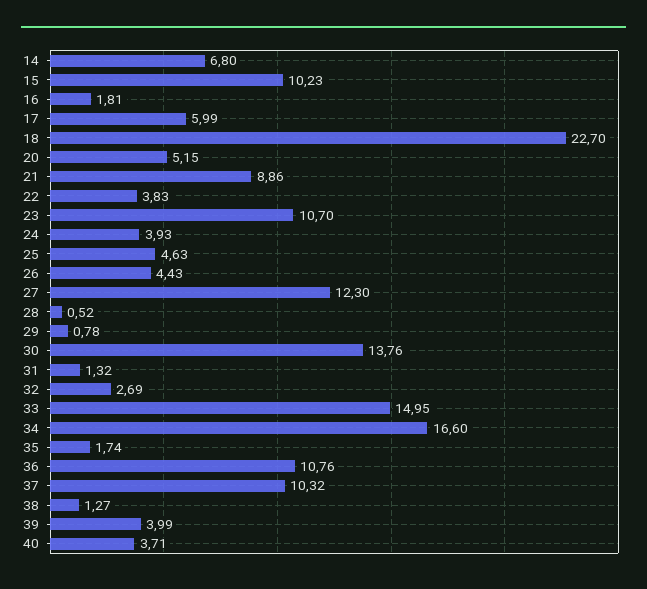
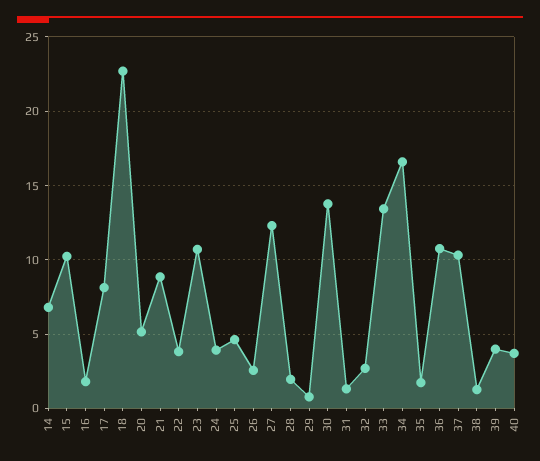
  {
    "14": 6.8,
    "15": 10.23,
    "16": 1.81,
-   "17": 5.99,
+   "17": 8,
    "18": 22.7,
    "20": 5.15,
    "21": 8.86,
    "22": 3.83,
    "23": 10.7,
    "24": 3.93,
    "25": 4.63,
-   "26": 4.43,
+   "26": 2.5,
    "27": 12.3,
-   "28": 0.52,
+   "28": 2,
    "29": 0.78,
    "30": 13.76,
    "31": 1.32,
    "32": 2.69,
-   "33": 14.95,
+   "33": 13.5,
    "34": 16.6,
    "35": 1.74,
    "36": 10.76,
    "37": 10.32,
    "38": 1.27,
    "39": 3.99,
    "40": 3.71
  }

